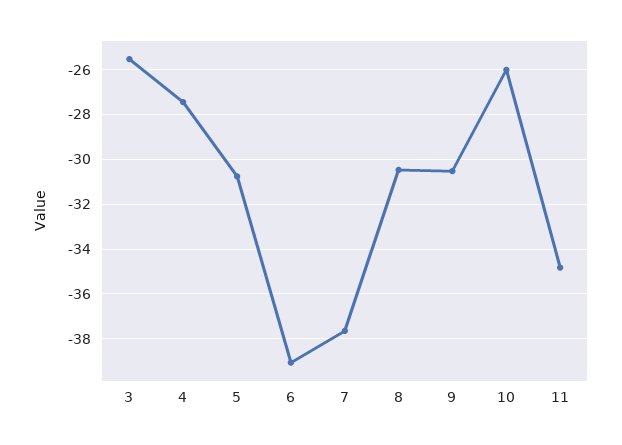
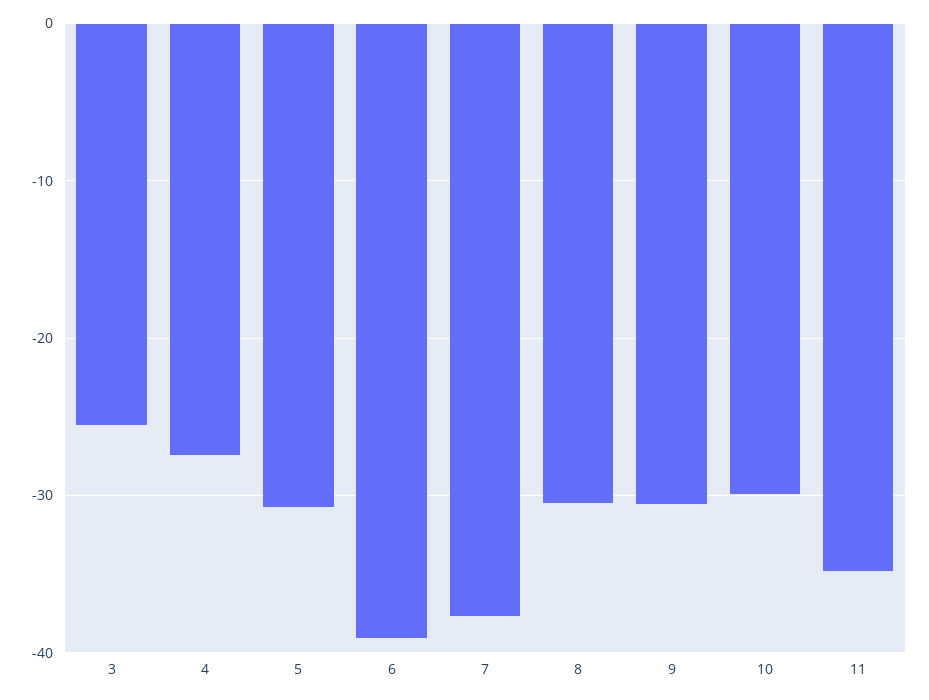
  {
    "3": -25.5,
    "4": -27.5,
    "5": -31,
    "6": -39,
    "7": -37.5,
    "8": -30.5,
    "9": -30.5,
-   "10": -26,
+   "10": -30,
    "11": -35
  }

